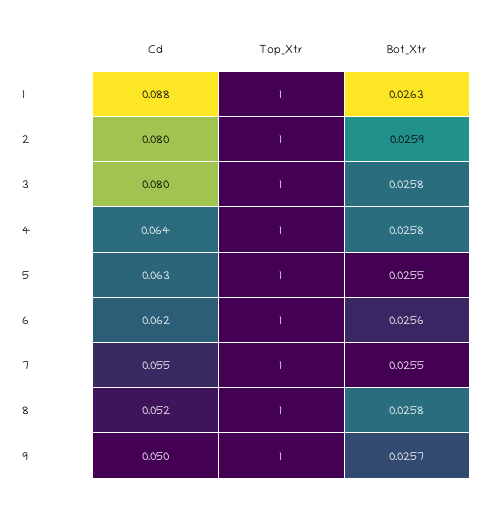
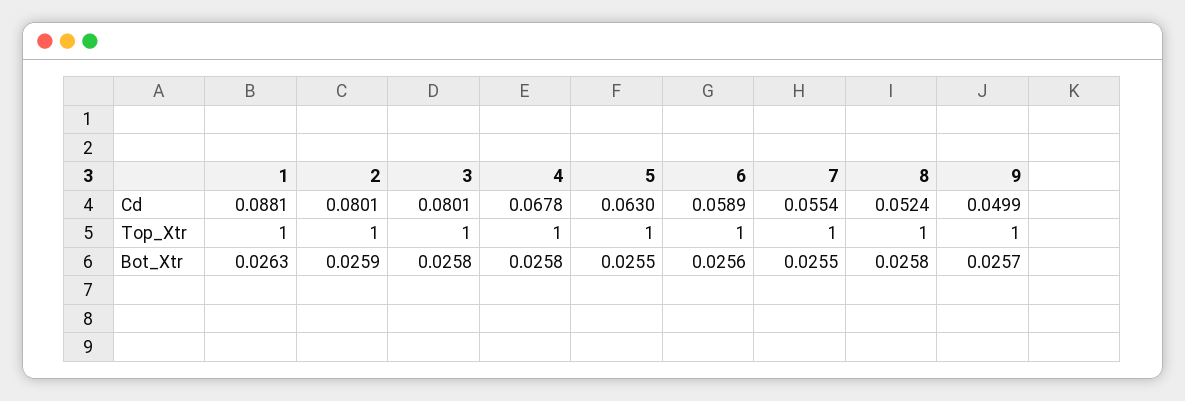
  {
    "Cd": {
      "1": 0.0881,
      "2": 0.0801,
      "3": 0.0801,
-     "4": 0.064,
+     "4": 0.0678,
      "5": 0.063,
-     "6": 0.062,
+     "6": 0.0589,
      "7": 0.0554,
      "8": 0.0524,
      "9": 0.0499
    },
    "Top_Xtr": {
      "1": 1,
      "2": 1,
      "3": 1,
      "4": 1,
      "5": 1,
      "6": 1,
      "7": 1,
      "8": 1,
      "9": 1
    },
    "Bot_Xtr": {
      "1": 0.0263,
      "2": 0.0259,
      "3": 0.0258,
      "4": 0.0258,
      "5": 0.0255,
      "6": 0.0256,
      "7": 0.0255,
      "8": 0.0258,
      "9": 0.0257
    }
  }

